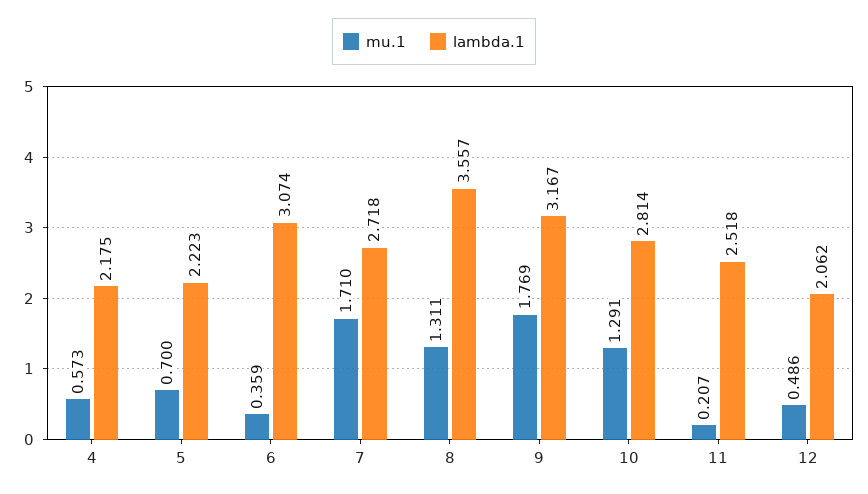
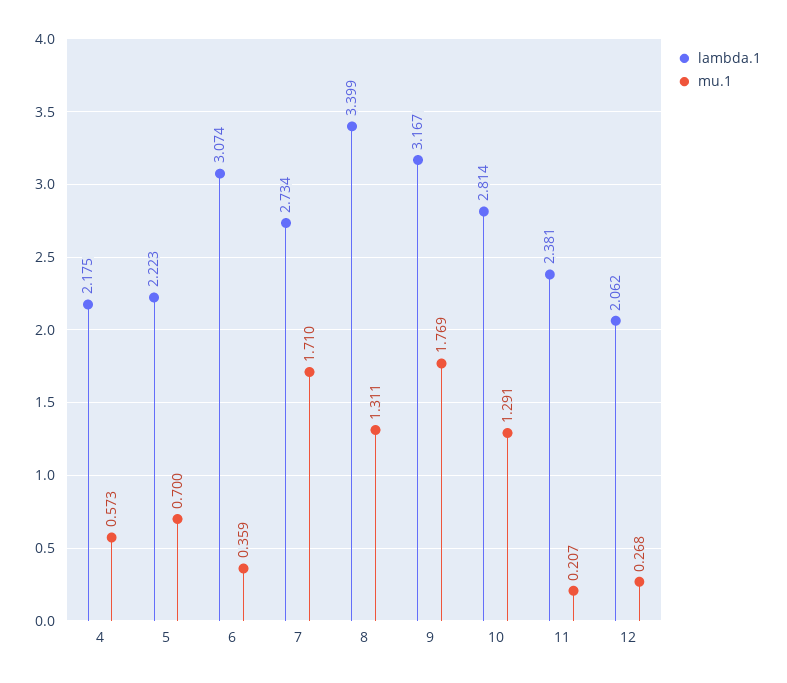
  {
    "mu.1": {
      "4": 0.573,
      "5": 0.7,
      "6": 0.359,
      "7": 1.71,
      "8": 1.311,
      "9": 1.769,
      "10": 1.291,
      "11": 0.207,
-     "12": 0.486
+     "12": 0.268
    },
    "lambda.1": {
      "4": 2.175,
      "5": 2.223,
      "6": 3.074,
-     "7": 2.718,
+     "7": 2.734,
-     "8": 3.557,
+     "8": 3.399,
      "9": 3.167,
      "10": 2.814,
-     "11": 2.518,
+     "11": 2.381,
      "12": 2.062
    }
  }

